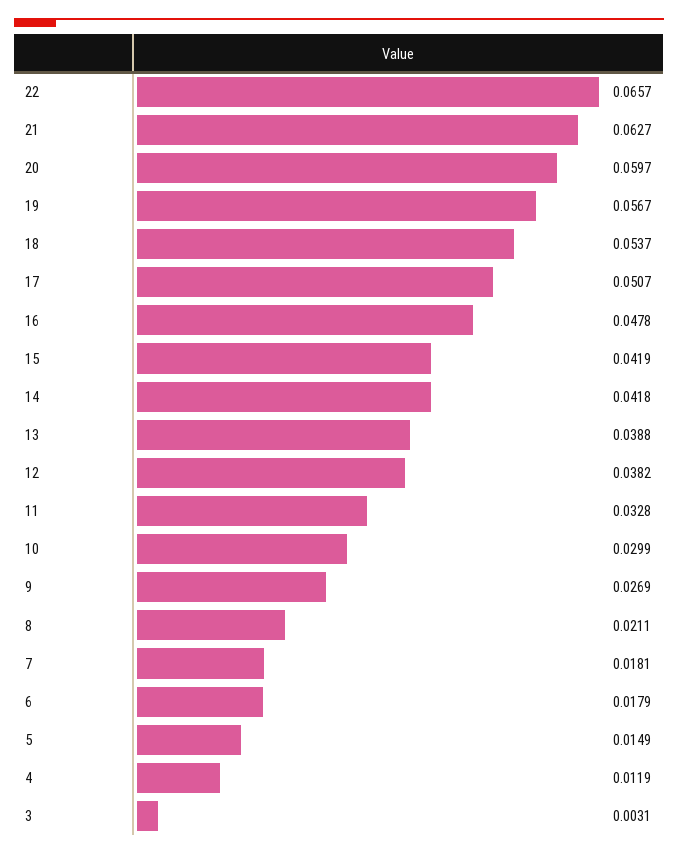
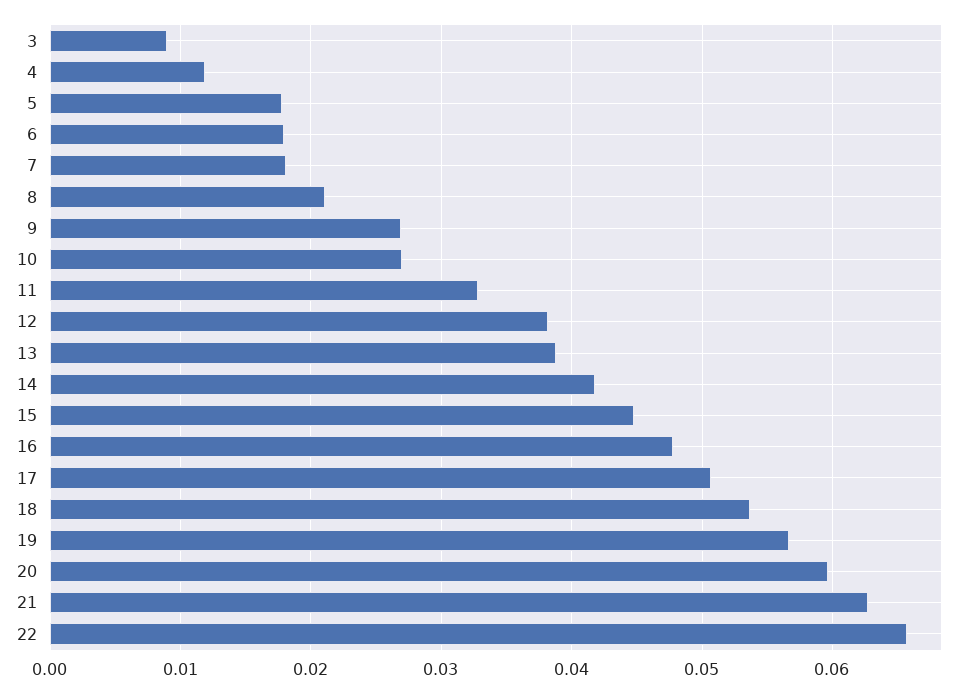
  {
    "22": 0.0657,
    "21": 0.0627,
    "20": 0.0597,
    "19": 0.0567,
    "18": 0.0537,
    "17": 0.0507,
    "16": 0.0478,
-   "15": 0.0419,
+   "15": 0.045,
    "14": 0.0418,
    "13": 0.0388,
    "12": 0.0382,
    "11": 0.0328,
-   "10": 0.0299,
+   "10": 0.027,
    "9": 0.0269,
    "8": 0.0211,
    "7": 0.0181,
    "6": 0.0179,
-   "5": 0.0149,
+   "5": 0.018,
    "4": 0.0119,
-   "3": 0.0031
+   "3": 0.009
  }

